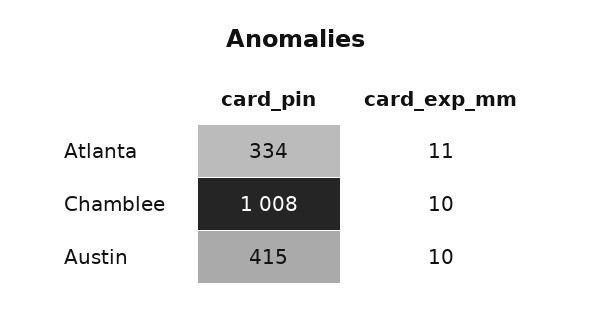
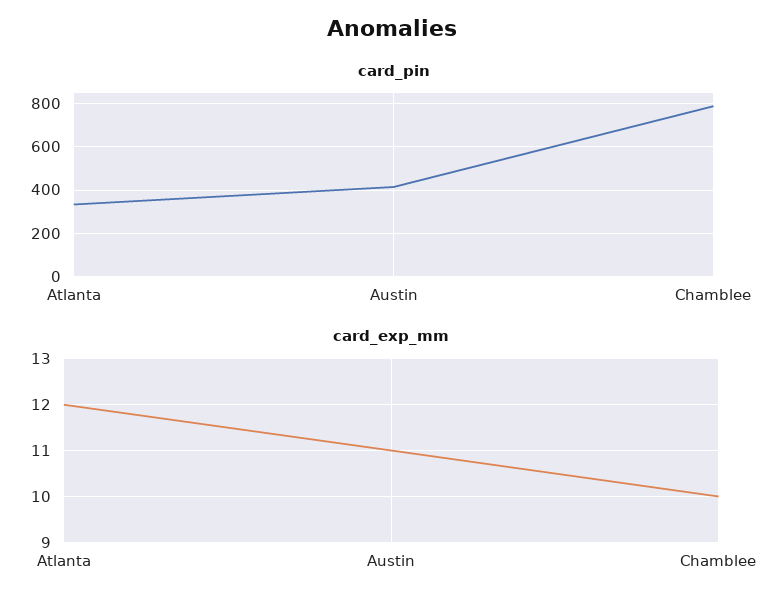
  {
    "card_pin": {
      "Atlanta": 334,
-     "Chamblee": 1008,
+     "Chamblee": 800,
      "Austin": 415
    },
    "card_exp_mm": {
-     "Atlanta": 11,
+     "Atlanta": 12,
      "Chamblee": 10,
-     "Austin": 10
+     "Austin": 11
    }
  }

